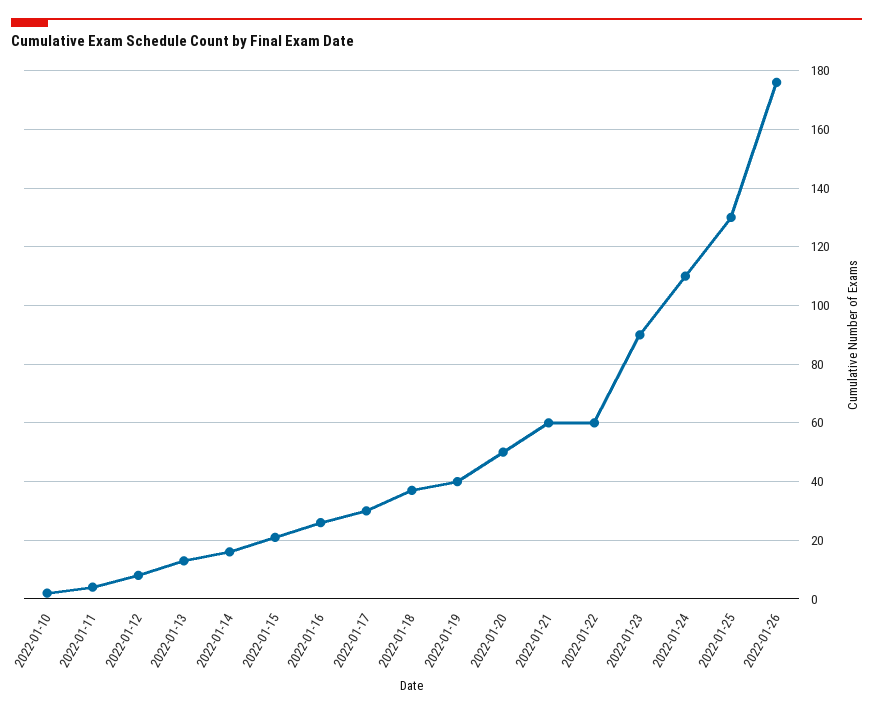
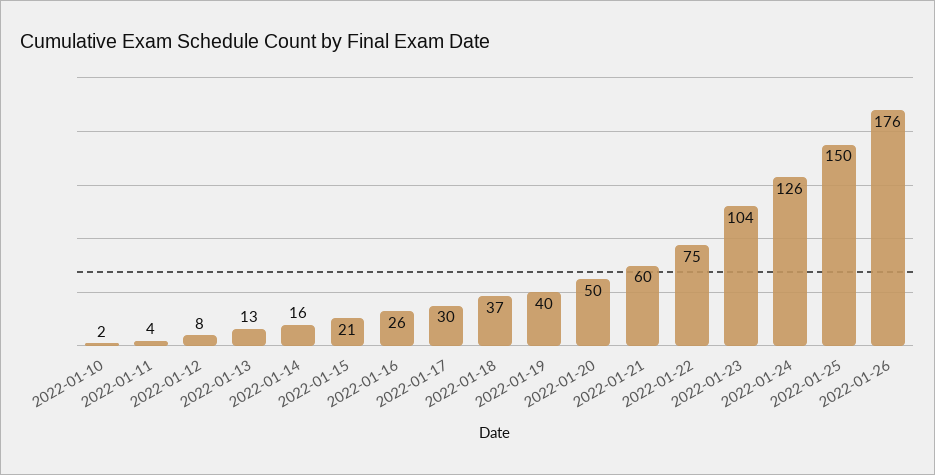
  {
    "2022-01-10": 2,
    "2022-01-11": 4,
    "2022-01-12": 8,
    "2022-01-13": 13,
    "2022-01-14": 16,
    "2022-01-15": 21,
    "2022-01-16": 26,
    "2022-01-17": 30,
    "2022-01-18": 37,
    "2022-01-19": 40,
    "2022-01-20": 50,
    "2022-01-21": 60,
-   "2022-01-22": 60,
+   "2022-01-22": 75,
-   "2022-01-23": 90,
+   "2022-01-23": 104,
-   "2022-01-24": 110,
+   "2022-01-24": 126,
-   "2022-01-25": 130,
+   "2022-01-25": 150,
    "2022-01-26": 176
  }

